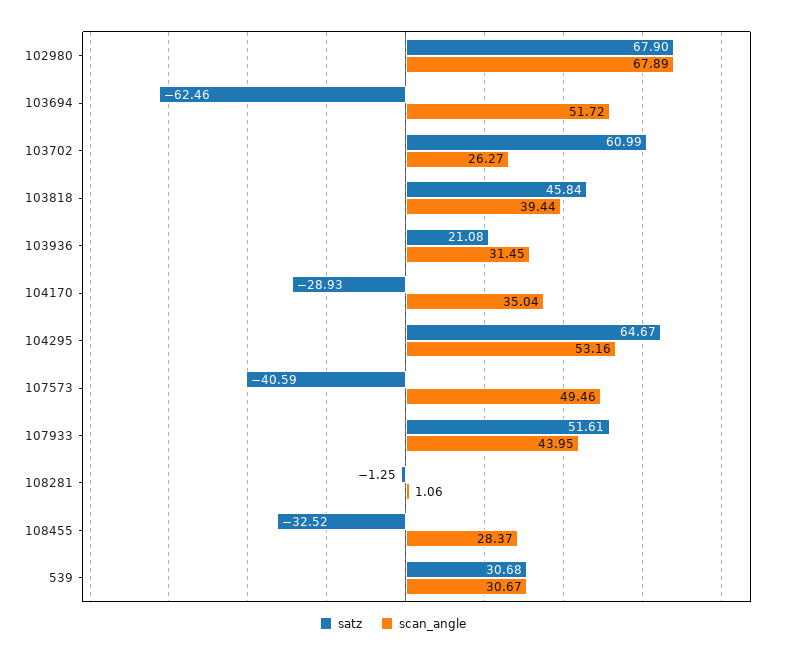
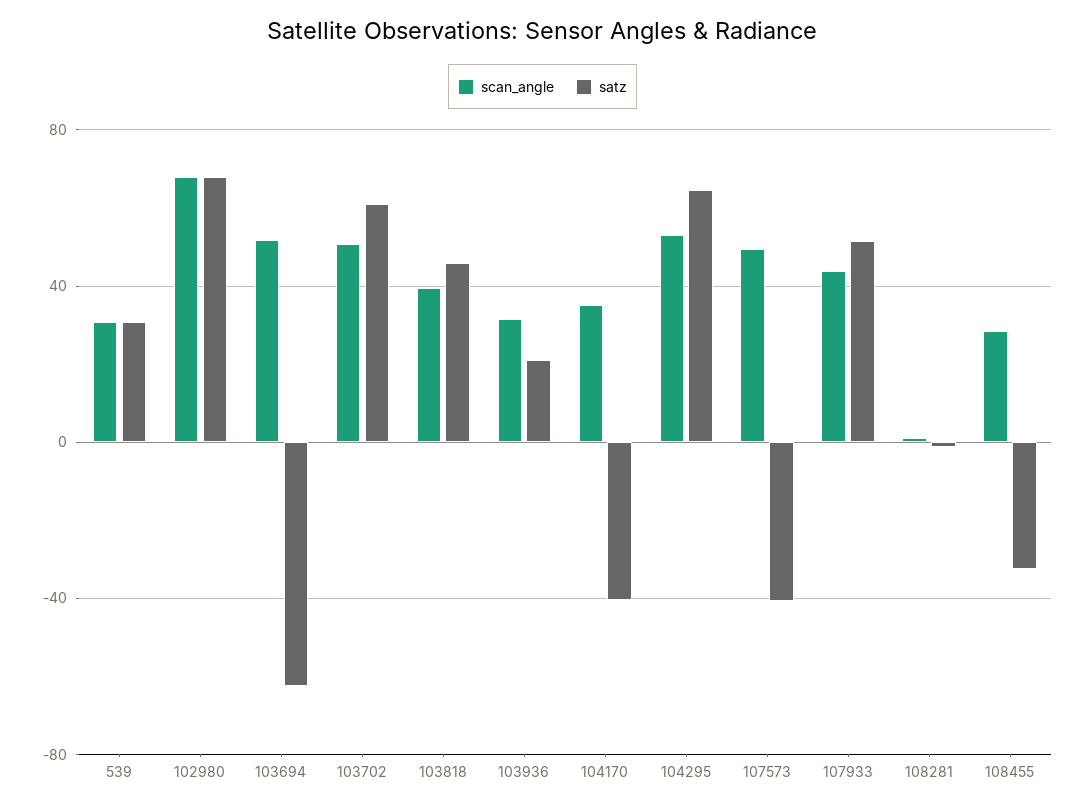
  {
    "satz": {
      "102980": 67.9,
      "103694": -62.46,
      "103702": 60.99,
      "103818": 45.84,
      "103936": 21.08,
-     "104170": -28.93,
+     "104170": -40,
      "104295": 64.67,
      "107573": -40.59,
      "107933": 51.61,
      "108281": -1.25,
      "108455": -32.52,
      "539": 30.68
    },
    "scan_angle": {
      "102980": 67.89,
      "103694": 51.72,
-     "103702": 26.27,
+     "103702": 50,
      "103818": 39.44,
      "103936": 31.45,
      "104170": 35.04,
      "104295": 53.16,
      "107573": 49.46,
      "107933": 43.95,
      "108281": 1.06,
      "108455": 28.37,
      "539": 30.67
    }
  }

